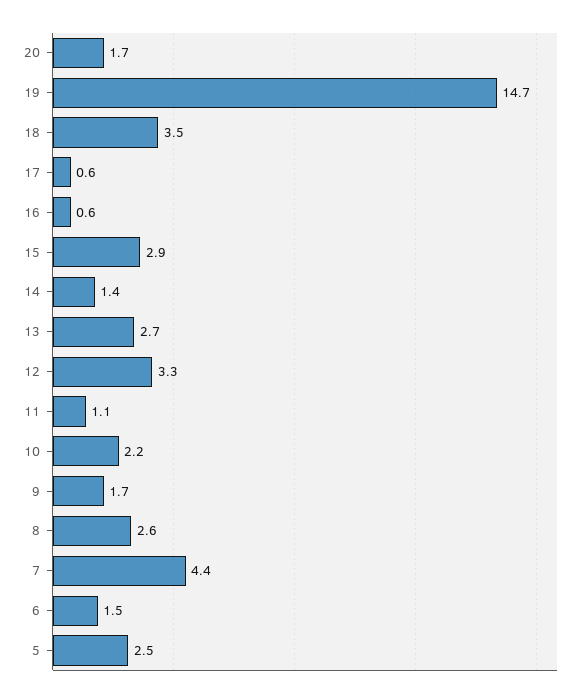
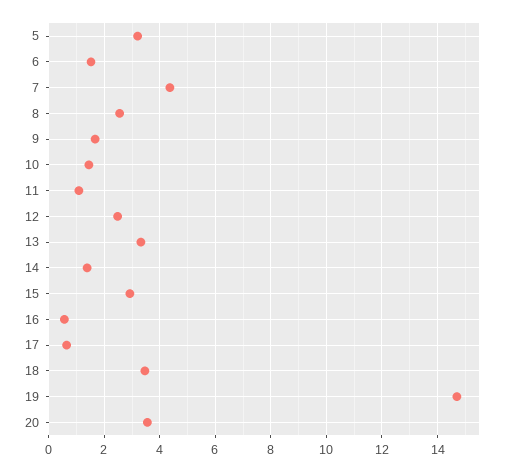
  {
-   "20": 1.7,
+   "20": 3.5,
    "19": 14.7,
    "18": 3.5,
    "17": 0.6,
    "16": 0.6,
    "15": 2.9,
    "14": 1.4,
-   "13": 2.7,
+   "13": 3.25,
-   "12": 3.3,
+   "12": 2.5,
    "11": 1.1,
-   "10": 2.2,
+   "10": 1.5,
    "9": 1.7,
    "8": 2.6,
    "7": 4.4,
    "6": 1.5,
-   "5": 2.5
+   "5": 3.25
  }

